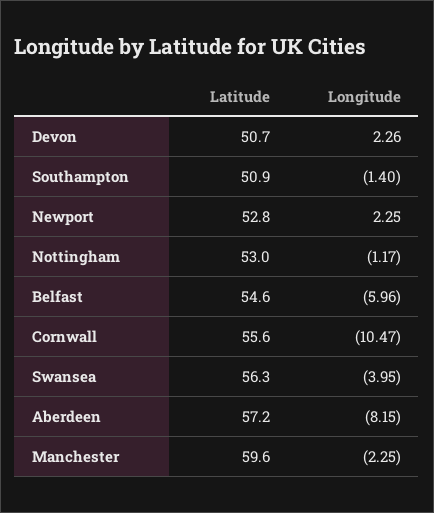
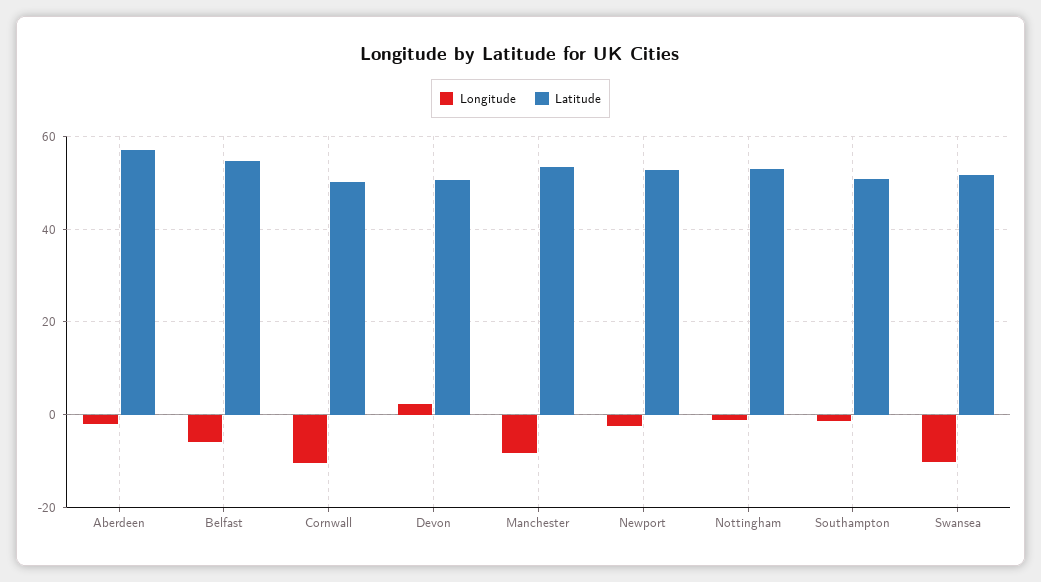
  {
    "Latitude": {
      "Devon": 50.7,
      "Southampton": 50.9,
      "Newport": 52.8,
      "Nottingham": 53,
      "Belfast": 54.6,
-     "Cornwall": 55.6,
+     "Cornwall": 50,
-     "Swansea": 56.3,
+     "Swansea": 52,
      "Aberdeen": 57.2,
-     "Manchester": 59.6
+     "Manchester": 54
    },
    "Longitude": {
      "Devon": 2.26,
      "Southampton": -1.4,
-     "Newport": 2.25,
+     "Newport": -2,
      "Nottingham": -1.17,
      "Belfast": -5.96,
      "Cornwall": -10.47,
-     "Swansea": -3.95,
+     "Swansea": -10,
-     "Aberdeen": -8.15,
+     "Aberdeen": -2,
-     "Manchester": -2.25
+     "Manchester": -8
    }
  }

